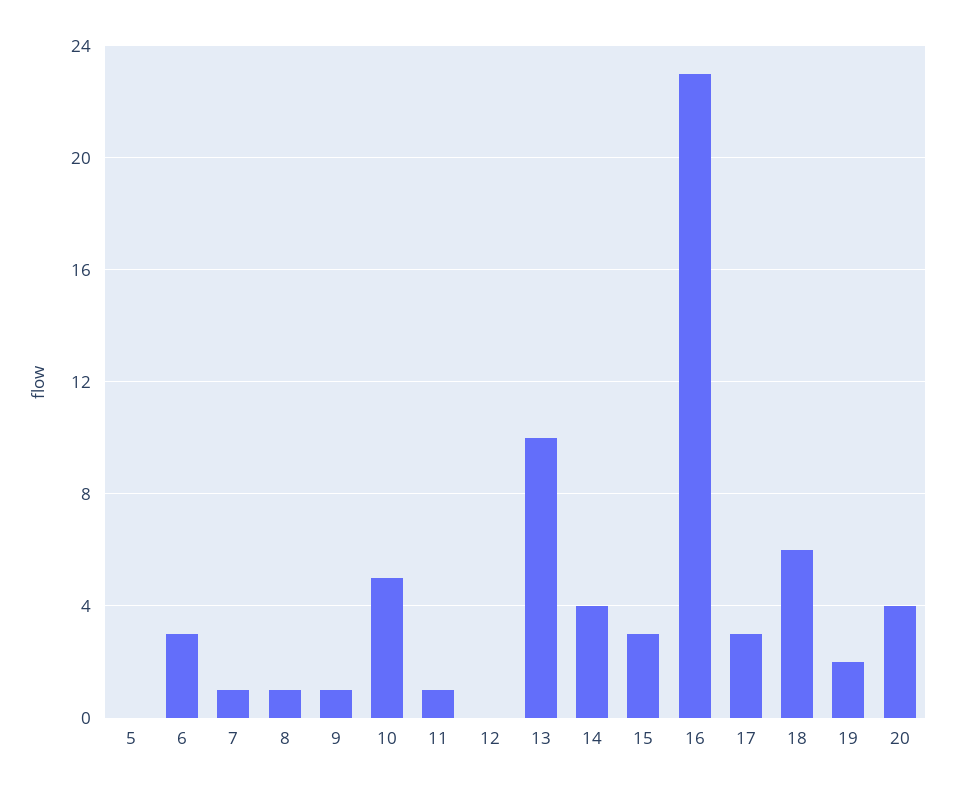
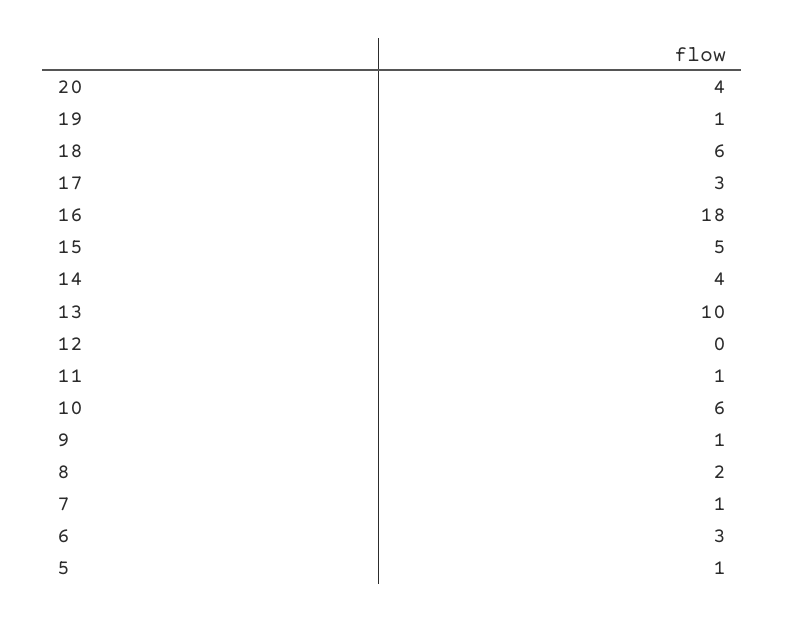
  {
-   "5": 0,
+   "5": 1,
    "6": 3,
    "7": 1,
-   "8": 1,
+   "8": 2,
    "9": 1,
-   "10": 5,
+   "10": 6,
    "11": 1,
    "12": 0,
    "13": 10,
    "14": 4,
-   "15": 3,
+   "15": 5,
-   "16": 23,
+   "16": 18,
    "17": 3,
    "18": 6,
-   "19": 2,
+   "19": 1,
    "20": 4
  }

